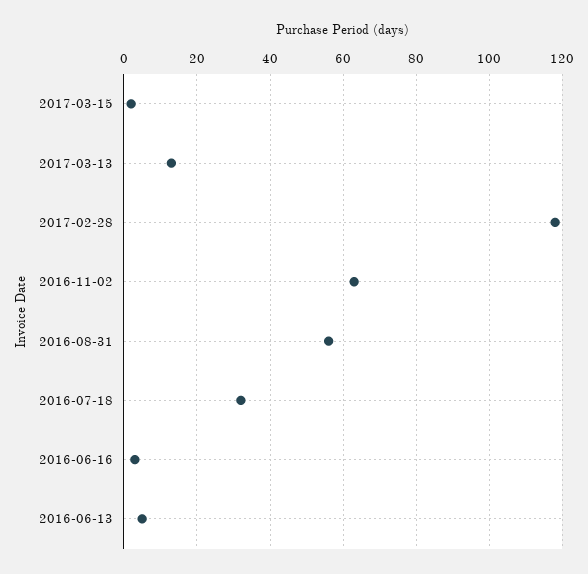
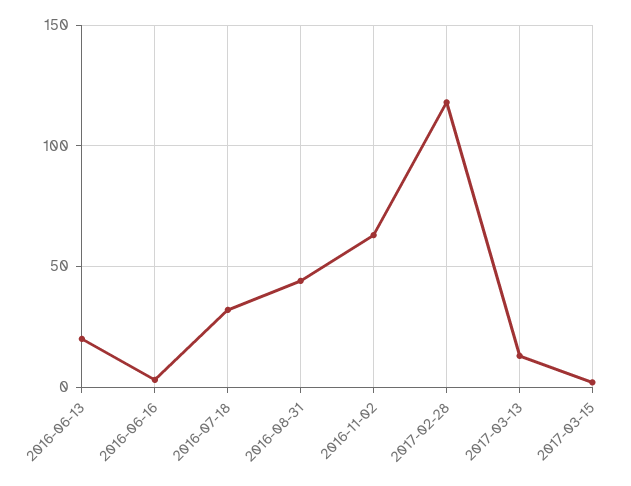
  {
    "2017-03-15": 0,
    "2017-03-13": 15,
    "2017-02-28": 120,
    "2016-11-02": 65,
-   "2016-08-31": 55,
+   "2016-08-31": 45,
    "2016-07-18": 30,
    "2016-06-16": 5,
-   "2016-06-13": 5
+   "2016-06-13": 20
  }

